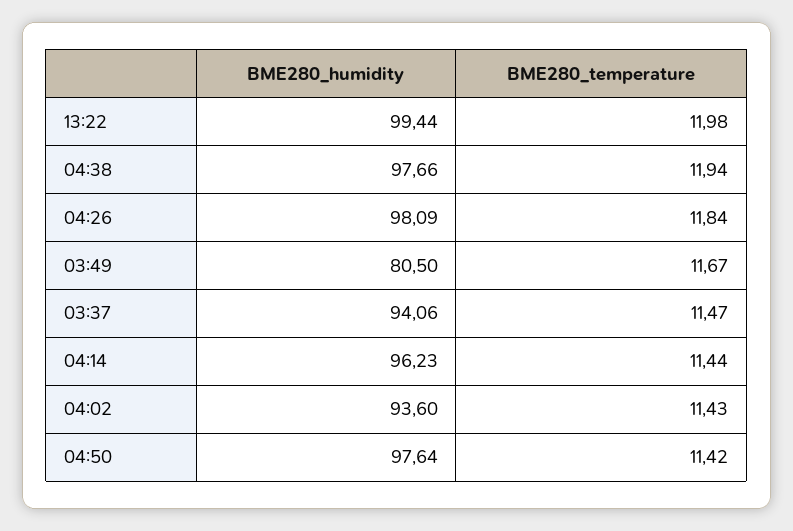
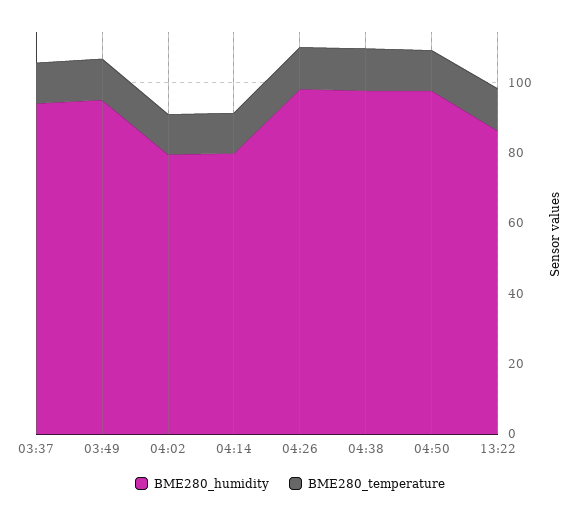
  {
    "BME280_humidity": {
-     "13:22": 99.44,
+     "13:22": 85,
      "04:38": 97.66,
      "04:26": 98.09,
-     "03:49": 80.5,
+     "03:49": 95,
      "03:37": 94.06,
-     "04:14": 96.23,
+     "04:14": 80,
-     "04:02": 93.6,
+     "04:02": 80,
      "04:50": 97.64
    },
    "BME280_temperature": {
      "13:22": 11.98,
      "04:38": 11.94,
      "04:26": 11.84,
      "03:49": 11.67,
      "03:37": 11.47,
      "04:14": 11.44,
      "04:02": 11.43,
      "04:50": 11.42
    }
  }

